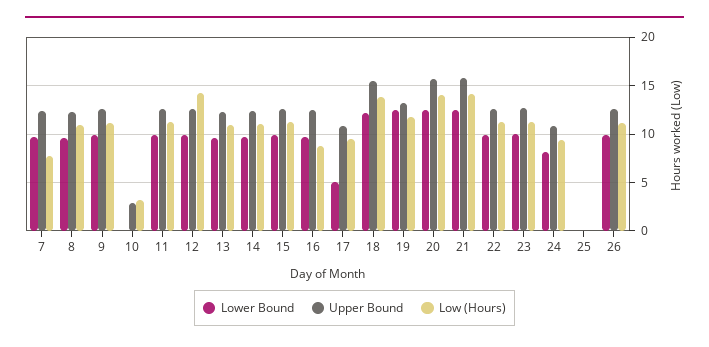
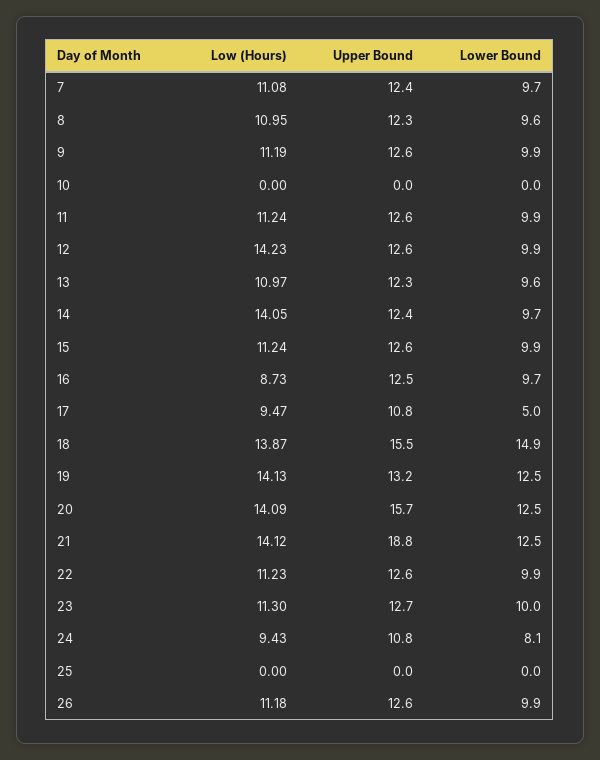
  {
    "Lower Bound": {
      "7": 9.7,
      "8": 9.6,
      "9": 9.9,
      "10": 0,
      "11": 9.9,
      "12": 9.9,
      "13": 9.6,
      "14": 9.7,
      "15": 9.9,
      "16": 9.7,
      "17": 5,
-     "18": 12,
+     "18": 14.9,
      "19": 12.5,
      "20": 12.5,
      "21": 12.5,
      "22": 9.9,
      "23": 10,
      "24": 8.1,
      "25": 0,
      "26": 9.9
    },
    "Upper Bound": {
      "7": 12.4,
      "8": 12.3,
      "9": 12.6,
-     "10": 3,
+     "10": 0,
      "11": 12.6,
      "12": 12.6,
      "13": 12.3,
      "14": 12.4,
      "15": 12.6,
      "16": 12.5,
      "17": 10.8,
      "18": 15.5,
      "19": 13.2,
      "20": 15.7,
-     "21": 16,
+     "21": 18.8,
      "22": 12.6,
      "23": 12.7,
      "24": 10.8,
      "25": 0,
      "26": 12.6
    },
    "Low (Hours)": {
-     "7": 8,
+     "7": 11.08,
      "8": 10.95,
      "9": 11.19,
-     "10": 3,
+     "10": 0,
      "11": 11.24,
      "12": 14.23,
      "13": 10.97,
-     "14": 11,
+     "14": 14.05,
      "15": 11.24,
      "16": 8.73,
      "17": 9.47,
      "18": 13.87,
-     "19": 12,
+     "19": 14.13,
      "20": 14.09,
      "21": 14.12,
      "22": 11.23,
      "23": 11.3,
      "24": 9.43,
      "25": 0,
      "26": 11.18
    }
  }

